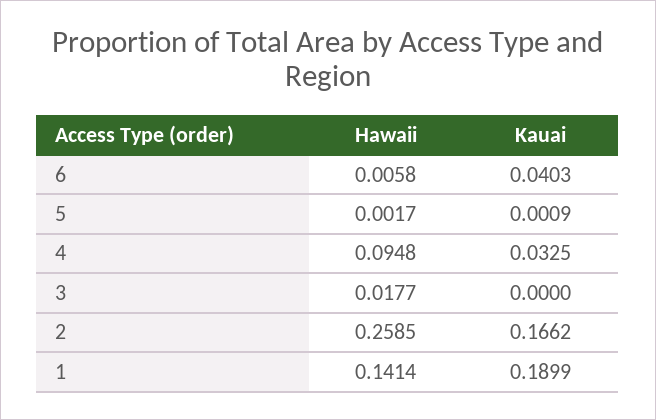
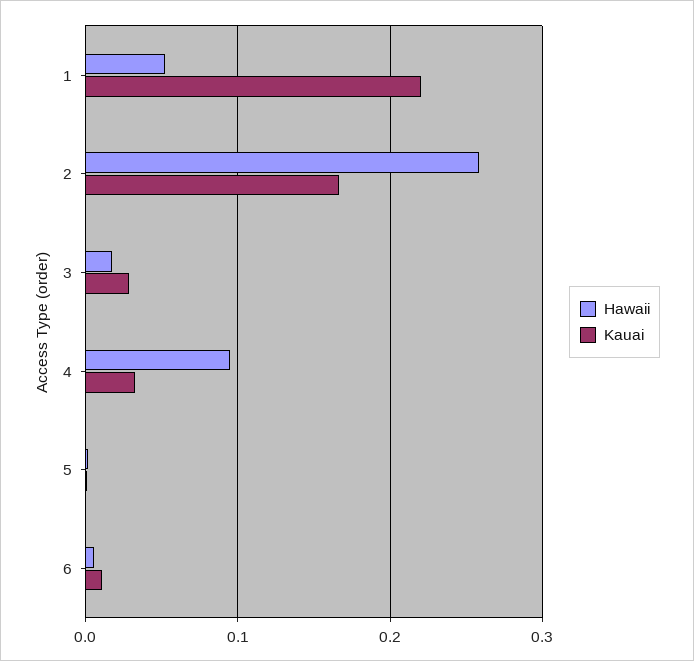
  {
    "Hawaii": {
      "6": 0.0058,
      "5": 0.0017,
      "4": 0.0948,
      "3": 0.0177,
      "2": 0.2585,
-     "1": 0.1414
+     "1": 0.05
    },
    "Kauai": {
-     "6": 0.0403,
+     "6": 0.01,
      "5": 0.0009,
      "4": 0.0325,
-     "3": 0,
+     "3": 0.03,
      "2": 0.1662,
-     "1": 0.1899
+     "1": 0.22
    }
  }

